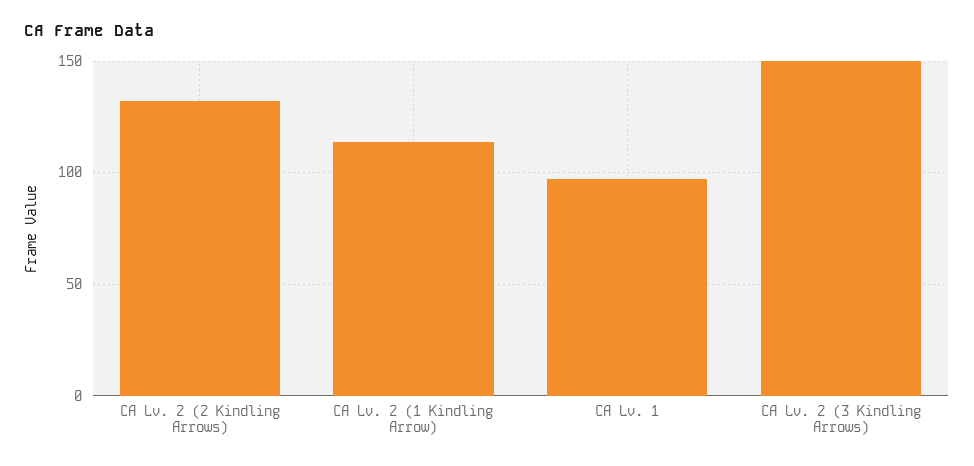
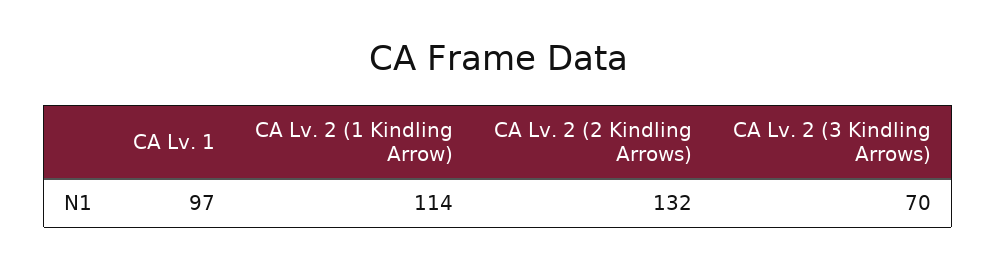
  {
    "CA Lv. 2 (2 Kindling Arrows)": 132,
    "CA Lv. 2 (1 Kindling Arrow)": 114,
    "CA Lv. 1": 97,
-   "CA Lv. 2 (3 Kindling Arrows)": 150
+   "CA Lv. 2 (3 Kindling Arrows)": 70
  }

